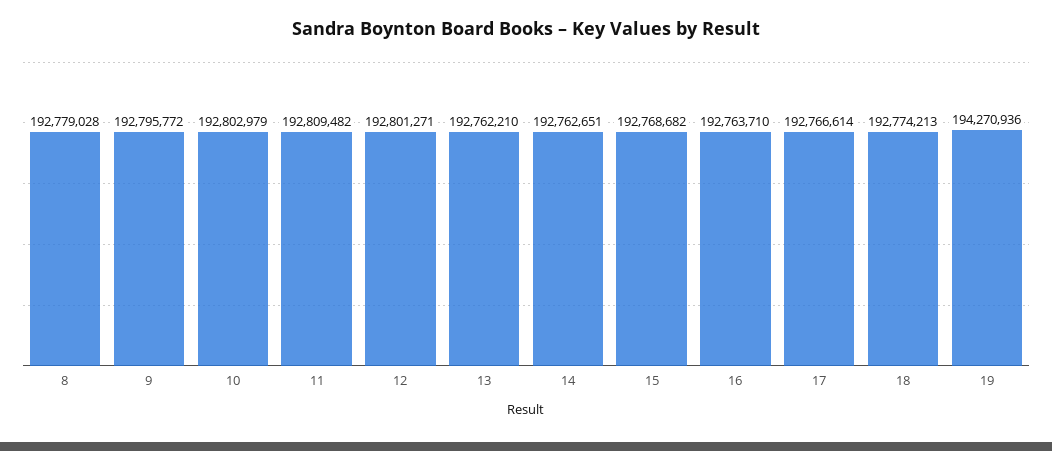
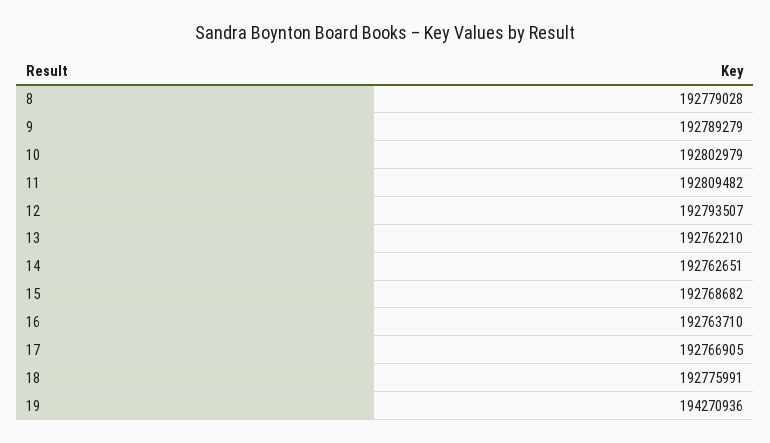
  {
    "8": 192779028,
-   "9": 192795772,
+   "9": 192789279,
    "10": 192802979,
    "11": 192809482,
-   "12": 192801271,
+   "12": 192793507,
    "13": 192762210,
    "14": 192762651,
    "15": 192768682,
    "16": 192763710,
-   "17": 192766614,
+   "17": 192766905,
-   "18": 192774213,
+   "18": 192775991,
    "19": 194270936
  }

